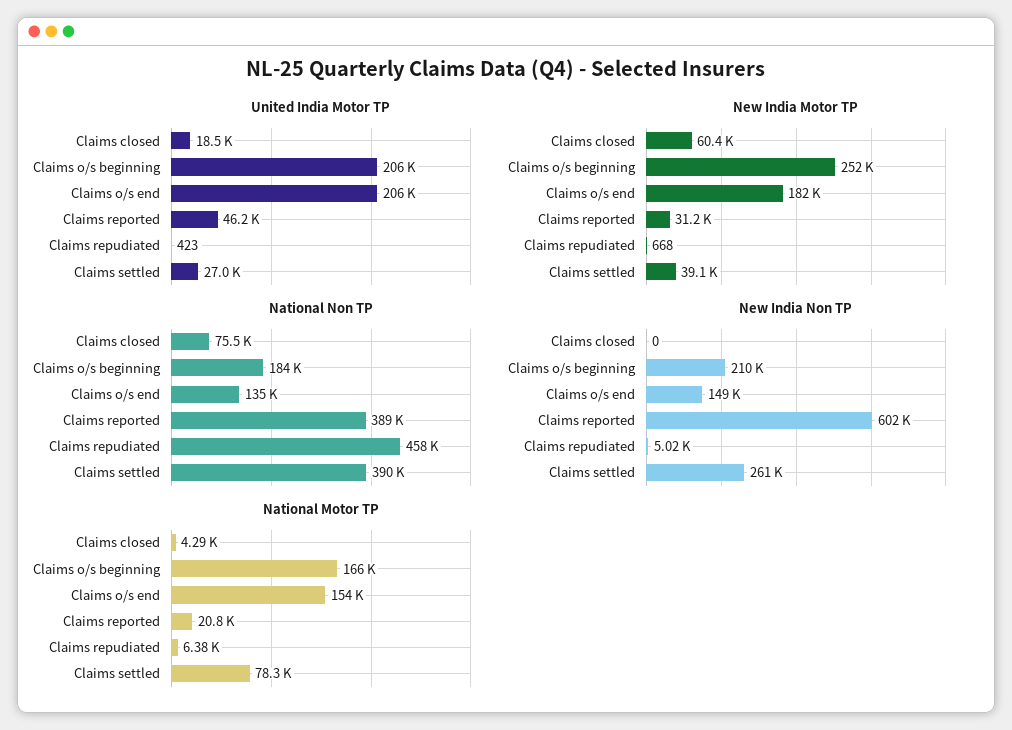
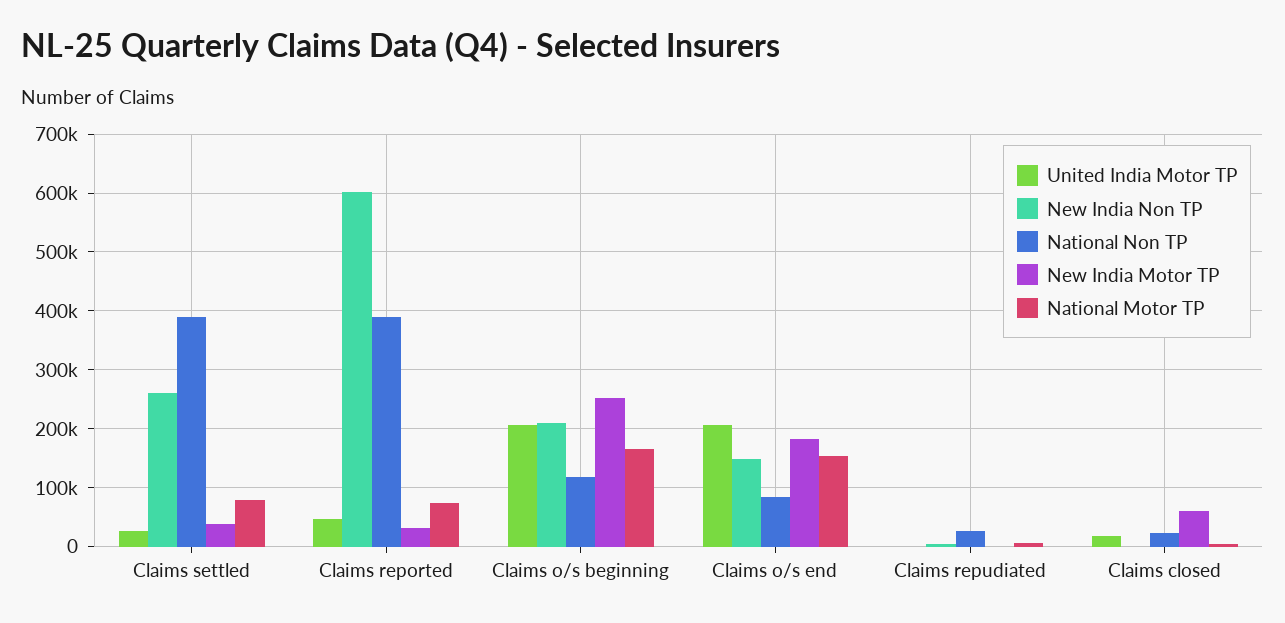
  {
    "United India Motor TP": {
      "Claims closed": 18500,
      "Claims o/s beginning": 206000,
      "Claims o/s end": 206000,
      "Claims reported": 46200,
      "Claims repudiated": 423,
      "Claims settled": 27000
    },
    "New India Motor TP": {
      "Claims closed": 60400,
      "Claims o/s beginning": 252000,
      "Claims o/s end": 182000,
      "Claims reported": 31200,
      "Claims repudiated": 668,
      "Claims settled": 39100
    },
    "National Non TP": {
-     "Claims closed": 75500,
+     "Claims closed": 20000,
-     "Claims o/s beginning": 184000,
+     "Claims o/s beginning": 120000,
-     "Claims o/s end": 135000,
+     "Claims o/s end": 80000,
      "Claims reported": 389000,
-     "Claims repudiated": 458000,
+     "Claims repudiated": 20000,
      "Claims settled": 390000
    },
    "New India Non TP": {
      "Claims closed": 0,
      "Claims o/s beginning": 210000,
      "Claims o/s end": 149000,
      "Claims reported": 602000,
      "Claims repudiated": 5020,
      "Claims settled": 261000
    },
    "National Motor TP": {
      "Claims closed": 4290,
      "Claims o/s beginning": 166000,
      "Claims o/s end": 154000,
-     "Claims reported": 20800,
+     "Claims reported": 80000,
      "Claims repudiated": 6380,
      "Claims settled": 78300
    }
  }

